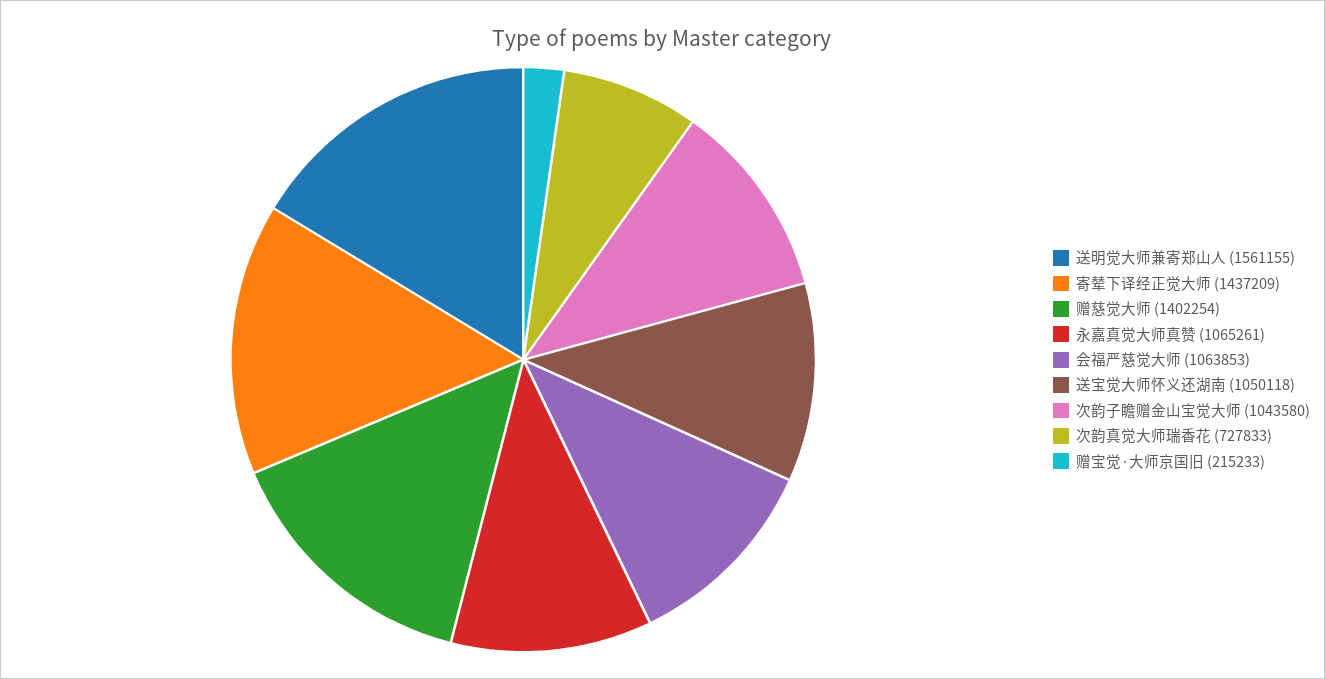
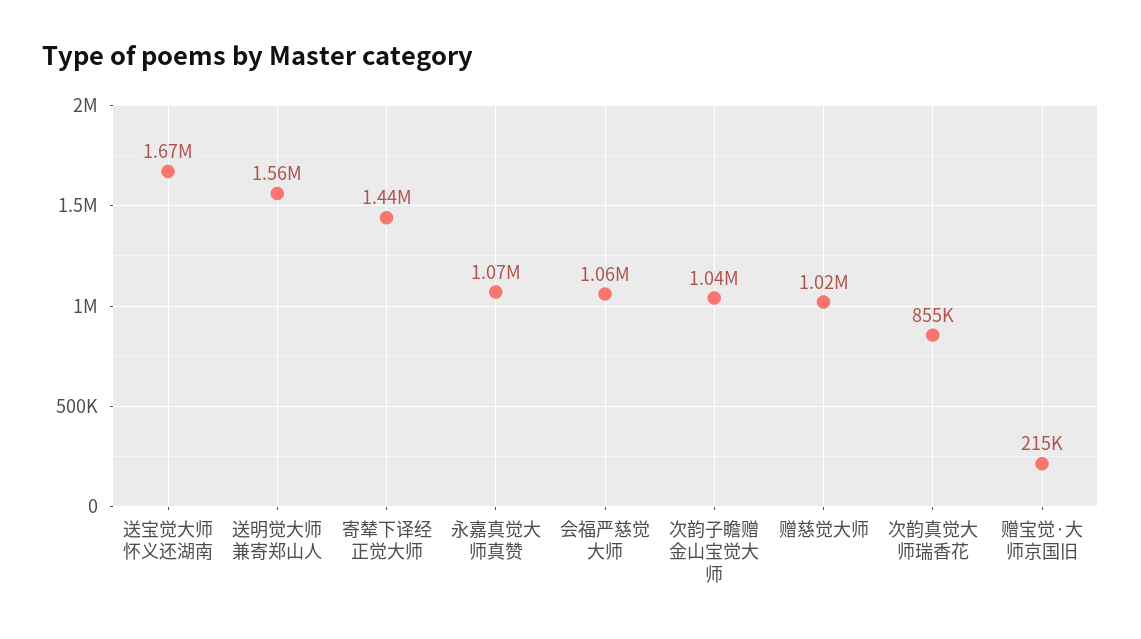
  {
    "送明觉大师兼寄郑山人": 1561155,
    "寄辇下译经正觉大师": 1437209,
-   "赠慈觉大师": 1402254,
+   "赠慈觉大师": 1020000,
    "永嘉真觉大师真赞": 1065261,
    "会福严慈觉大师": 1063853,
-   "送宝觉大师怀义还湖南": 1050118,
+   "送宝觉大师怀义还湖南": 1670000,
    "次韵子瞻赠金山宝觉大师": 1043580,
-   "次韵真觉大师瑞香花": 727833,
+   "次韵真觉大师瑞香花": 855000,
    "赠宝觉·大师京国旧": 215233
  }

